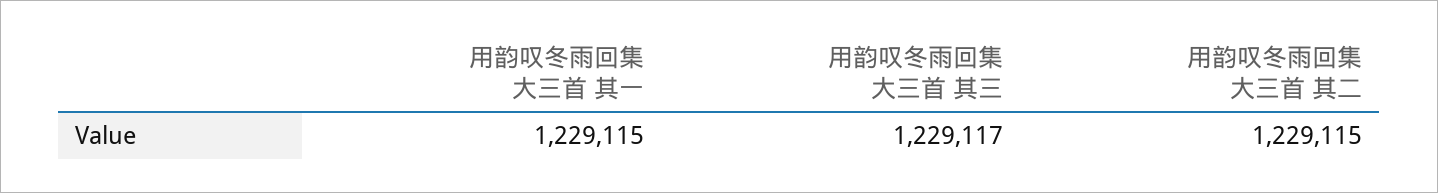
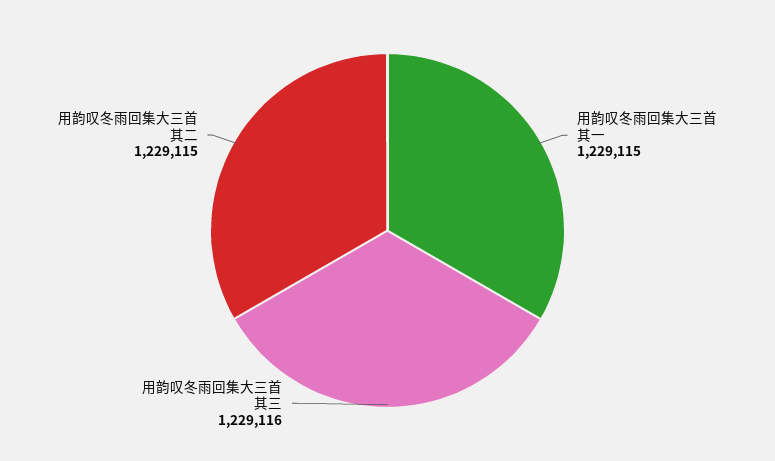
  {
    "用韵叹冬雨回集大三首 其一": 1229115,
-   "用韵叹冬雨回集大三首 其三": 1229117,
+   "用韵叹冬雨回集大三首 其三": 1229116,
    "用韵叹冬雨回集大三首 其二": 1229115
  }

